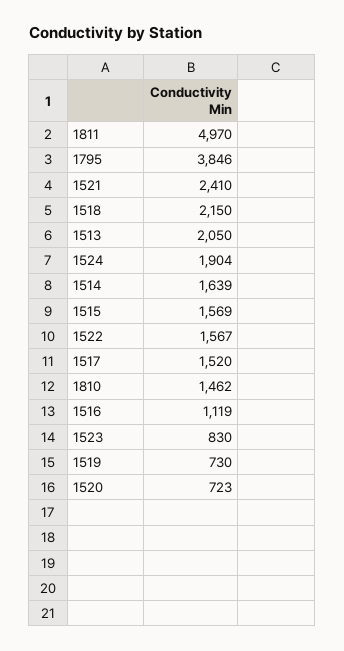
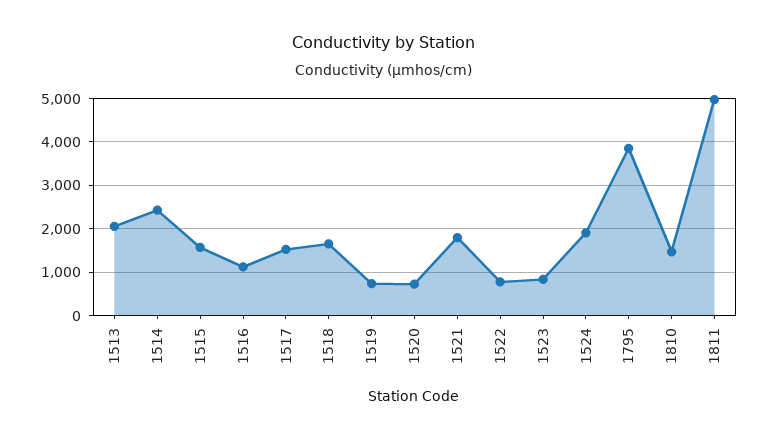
  {
    "1811": 4970,
    "1795": 3846,
-   "1521": 2410,
+   "1521": 1800,
-   "1518": 2150,
+   "1518": 1600,
    "1513": 2050,
    "1524": 1904,
-   "1514": 1639,
+   "1514": 2400,
    "1515": 1569,
-   "1522": 1567,
+   "1522": 800,
    "1517": 1520,
    "1810": 1462,
    "1516": 1119,
    "1523": 830,
    "1519": 730,
    "1520": 723
  }

